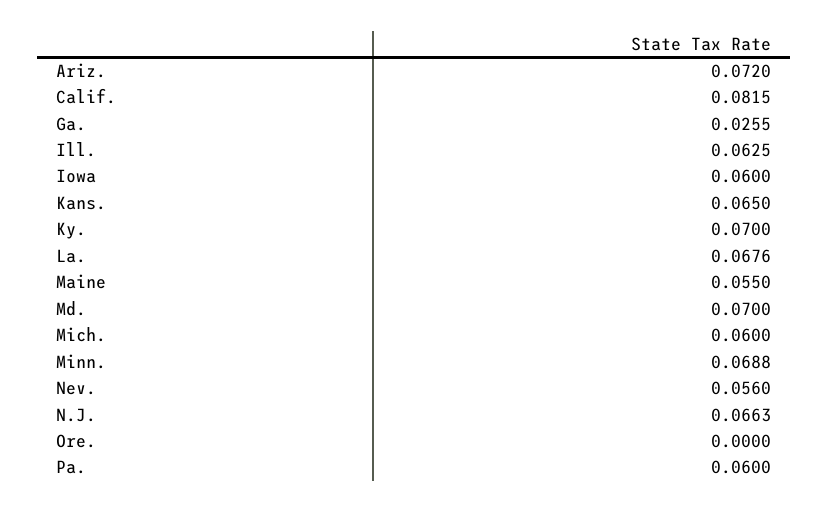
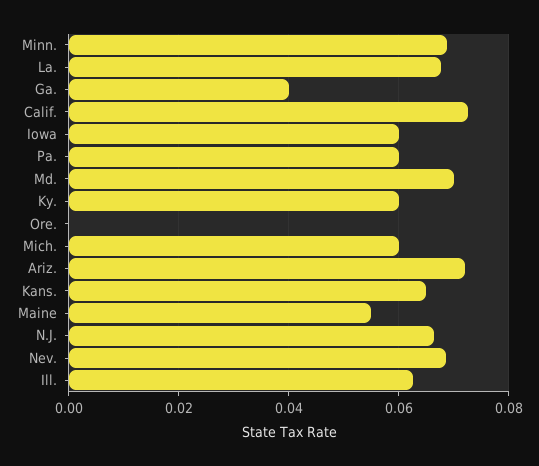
  {
    "Ariz.": 0.072,
-   "Calif.": 0.0815,
+   "Calif.": 0.072,
-   "Ga.": 0.0255,
+   "Ga.": 0.04,
    "Ill.": 0.0625,
    "Iowa": 0.06,
    "Kans.": 0.065,
-   "Ky.": 0.07,
+   "Ky.": 0.06,
    "La.": 0.0676,
    "Maine": 0.055,
    "Md.": 0.07,
    "Mich.": 0.06,
    "Minn.": 0.0688,
-   "Nev.": 0.056,
+   "Nev.": 0.068,
    "N.J.": 0.0663,
    "Ore.": 0,
    "Pa.": 0.06
  }

